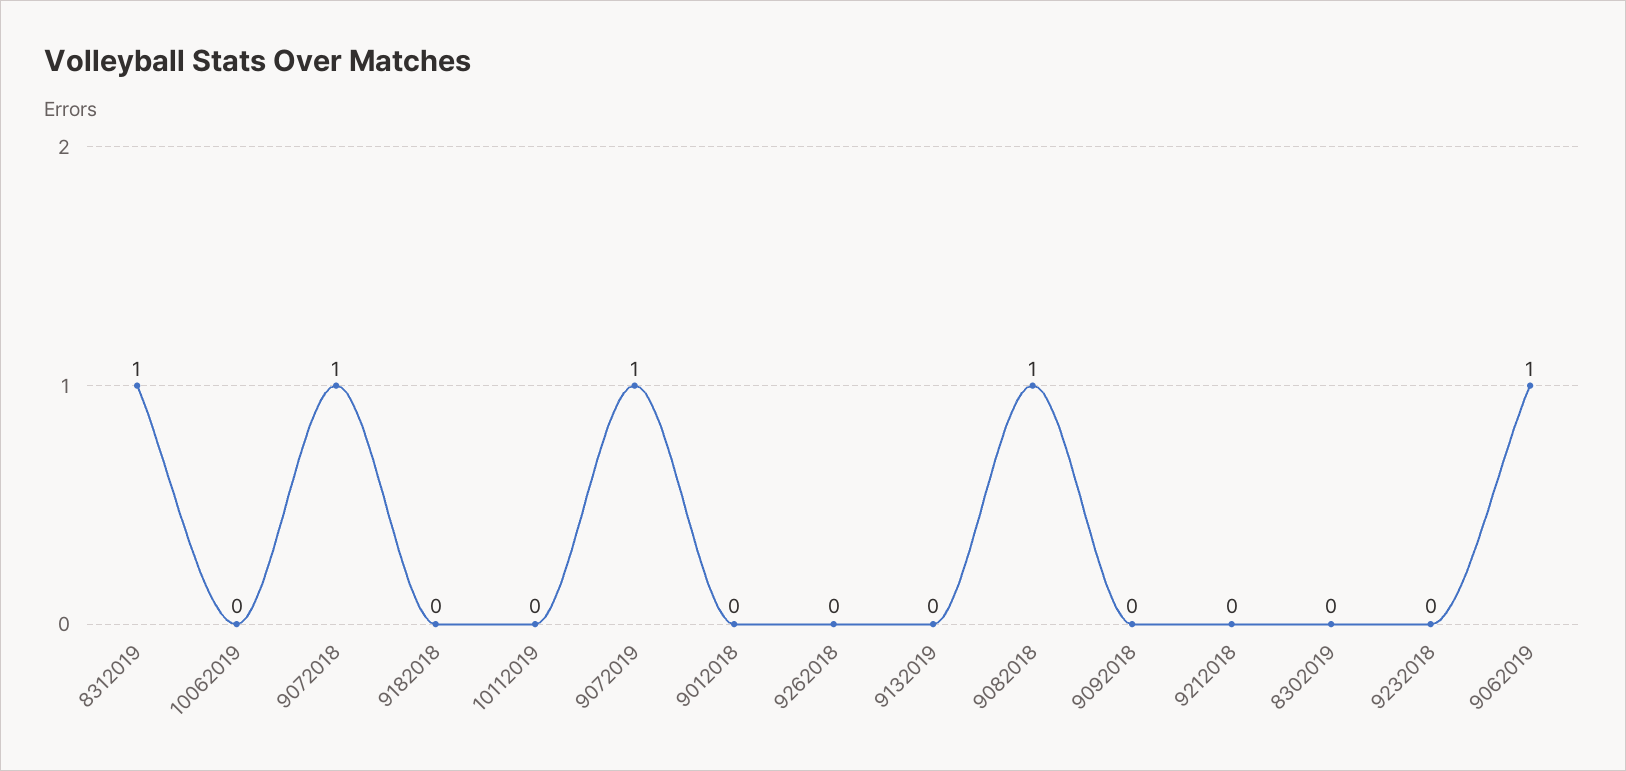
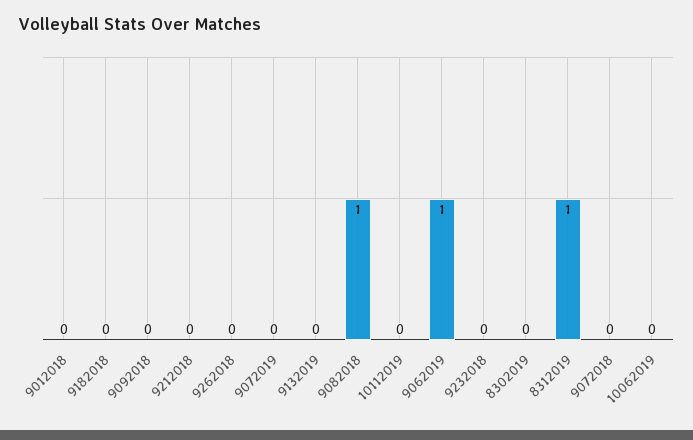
  {
    "8312019": 1,
    "10062019": 0,
-   "9072018": 1,
+   "9072018": 0,
    "9182018": 0,
    "10112019": 0,
-   "9072019": 1,
+   "9072019": 0,
    "9012018": 0,
    "9262018": 0,
    "9132019": 0,
    "9082018": 1,
    "9092018": 0,
    "9212018": 0,
    "8302019": 0,
    "9232018": 0,
    "9062019": 1
  }

